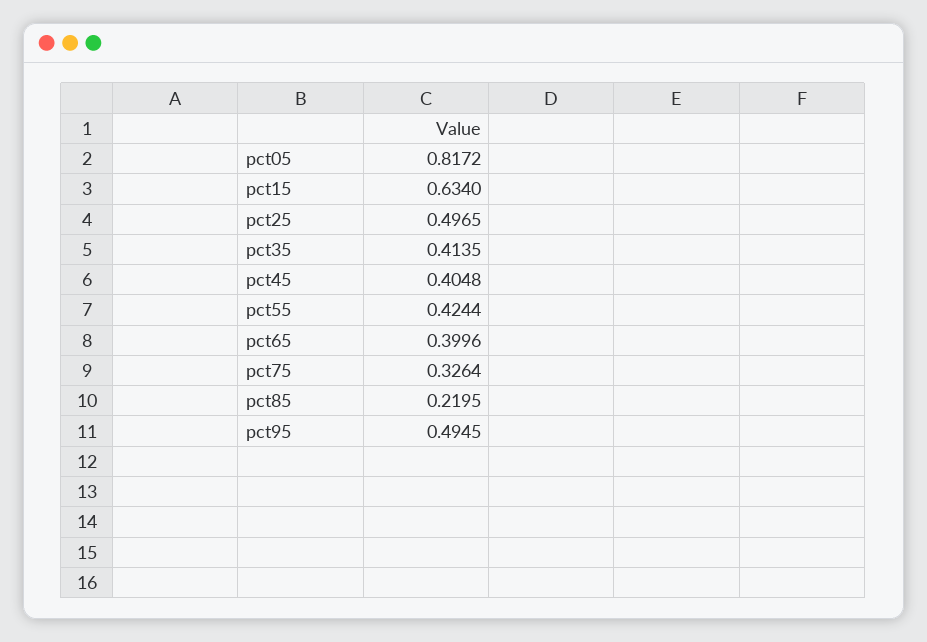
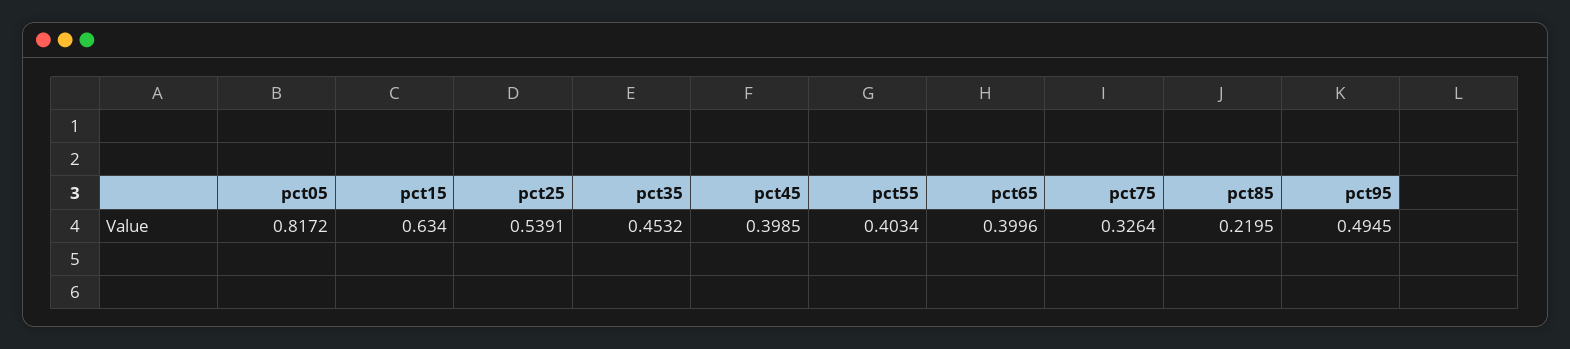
  {
    "pct05": 0.8172,
    "pct15": 0.634,
-   "pct25": 0.4965,
+   "pct25": 0.5391,
-   "pct35": 0.4135,
+   "pct35": 0.4532,
-   "pct45": 0.4048,
+   "pct45": 0.3985,
-   "pct55": 0.4244,
+   "pct55": 0.4034,
    "pct65": 0.3996,
    "pct75": 0.3264,
    "pct85": 0.2195,
    "pct95": 0.4945
  }

